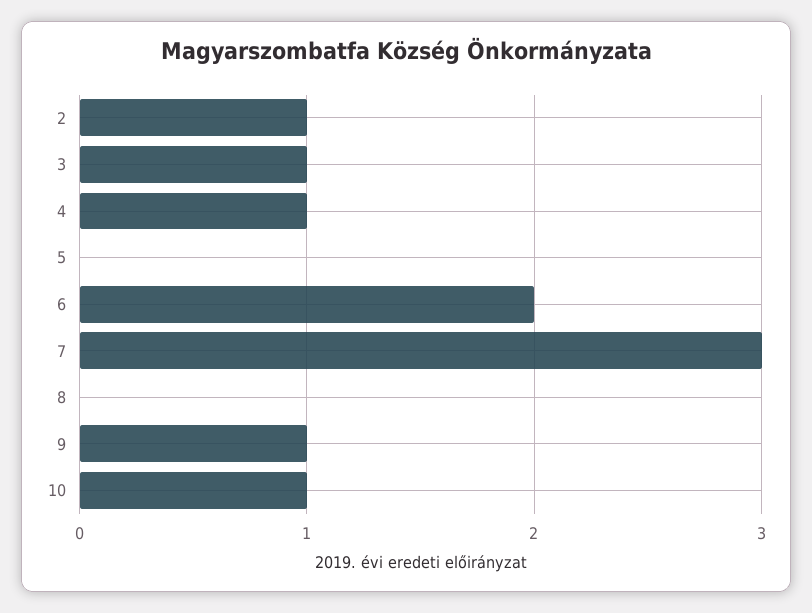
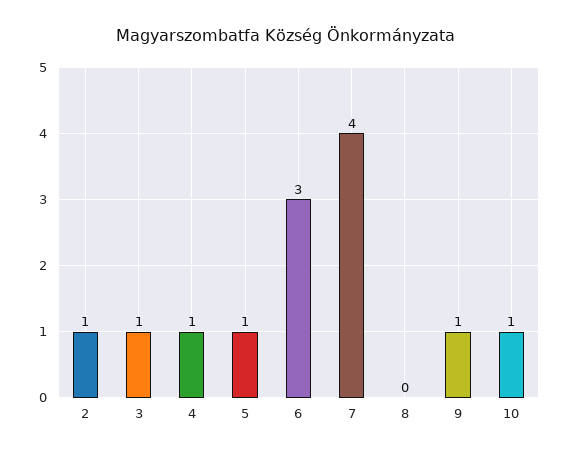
  {
    "2": 1,
    "3": 1,
    "4": 1,
-   "5": 0,
+   "5": 1,
-   "6": 2,
+   "6": 3,
-   "7": 3,
+   "7": 4,
    "8": 0,
    "9": 1,
    "10": 1
  }

